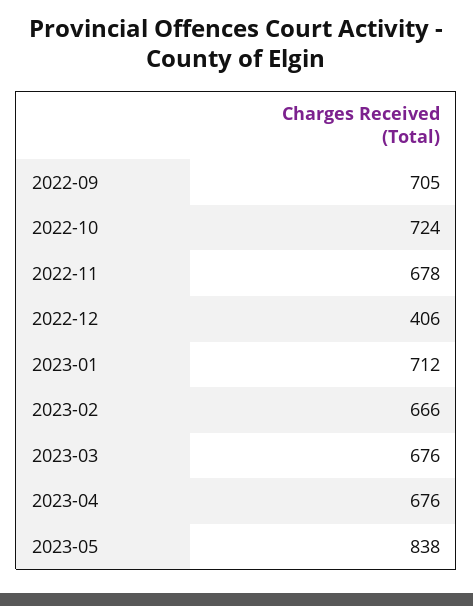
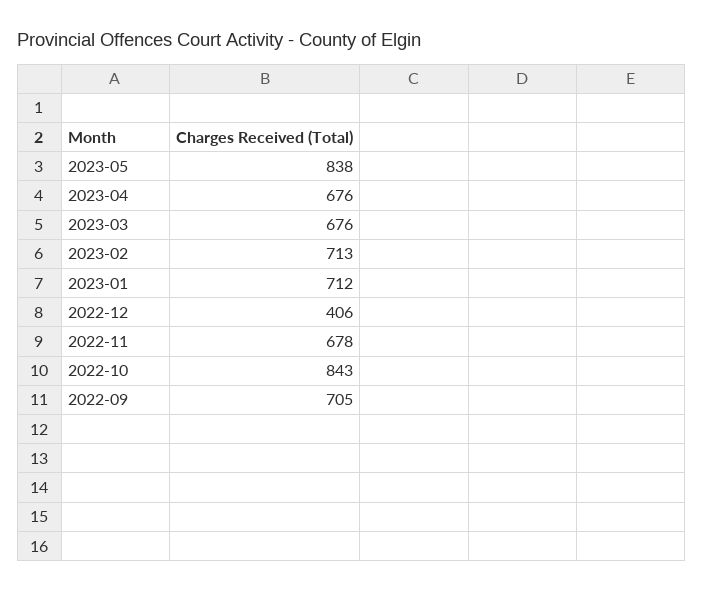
  {
    "2022-09": 705,
-   "2022-10": 724,
+   "2022-10": 843,
    "2022-11": 678,
    "2022-12": 406,
    "2023-01": 712,
-   "2023-02": 666,
+   "2023-02": 713,
    "2023-03": 676,
    "2023-04": 676,
    "2023-05": 838
  }

